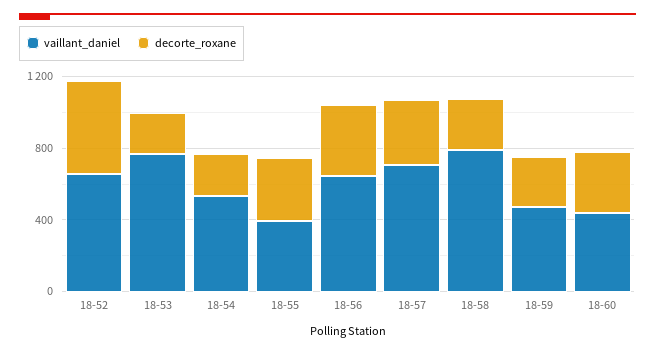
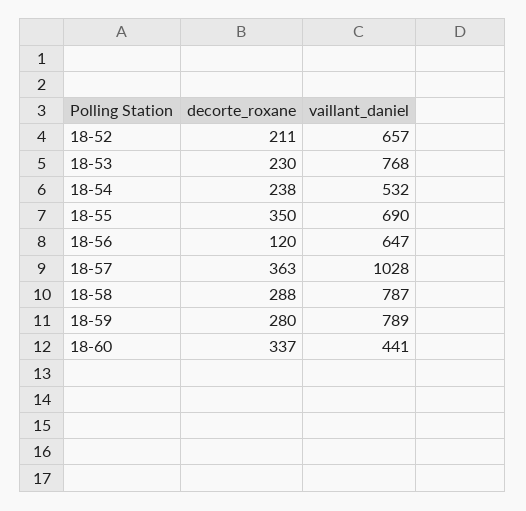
  {
    "vaillant_daniel": {
      "18-52": 657,
      "18-53": 768,
      "18-54": 532,
-     "18-55": 400,
+     "18-55": 690,
      "18-56": 647,
-     "18-57": 700,
+     "18-57": 1028,
      "18-58": 787,
-     "18-59": 500,
+     "18-59": 789,
      "18-60": 441
    },
    "decorte_roxane": {
-     "18-52": 500,
+     "18-52": 211,
      "18-53": 230,
      "18-54": 238,
      "18-55": 350,
-     "18-56": 400,
+     "18-56": 120,
      "18-57": 363,
      "18-58": 288,
      "18-59": 280,
      "18-60": 337
    }
  }

